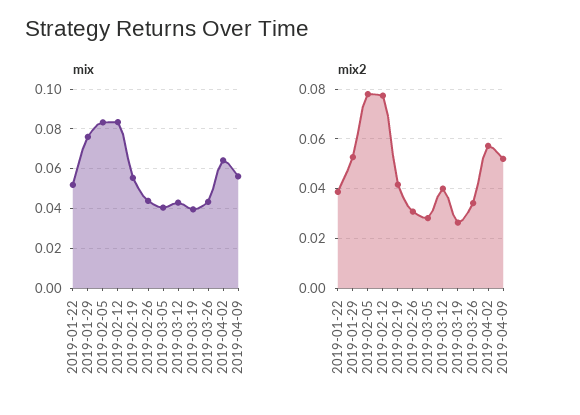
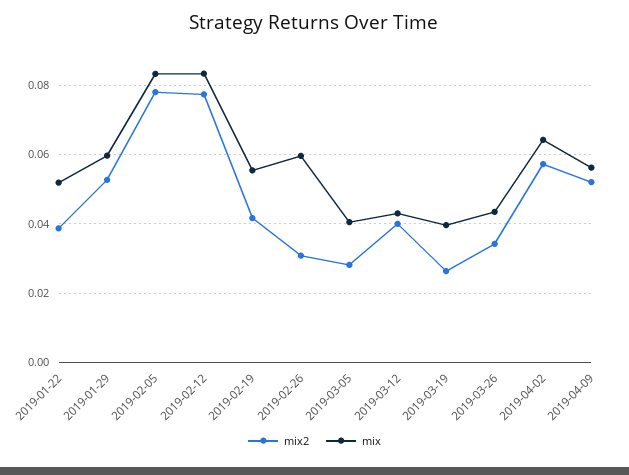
  {
    "mix": {
      "2019-01-22": 0.052,
-     "2019-01-29": 0.075,
+     "2019-01-29": 0.06,
      "2019-02-05": 0.084,
      "2019-02-12": 0.084,
      "2019-02-19": 0.056,
-     "2019-02-26": 0.045,
+     "2019-02-26": 0.06,
      "2019-03-05": 0.04,
      "2019-03-12": 0.044,
      "2019-03-19": 0.04,
      "2019-03-26": 0.044,
      "2019-04-02": 0.064,
      "2019-04-09": 0.056
    },
    "mix2": {
      "2019-01-22": 0.038,
      "2019-01-29": 0.052,
      "2019-02-05": 0.078,
      "2019-02-12": 0.078,
      "2019-02-19": 0.042,
      "2019-02-26": 0.03,
      "2019-03-05": 0.028,
      "2019-03-12": 0.04,
      "2019-03-19": 0.026,
      "2019-03-26": 0.034,
      "2019-04-02": 0.058,
      "2019-04-09": 0.052
    }
  }

